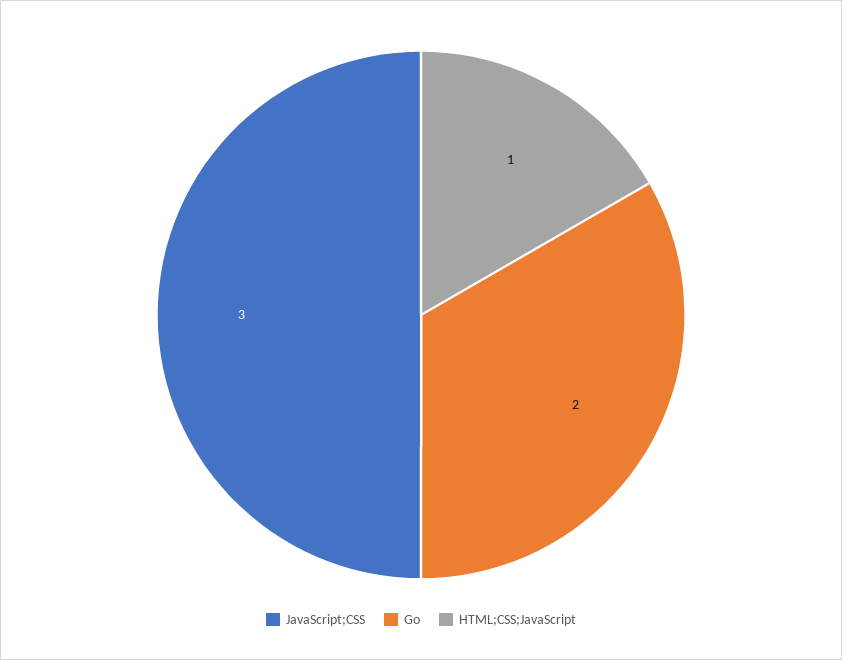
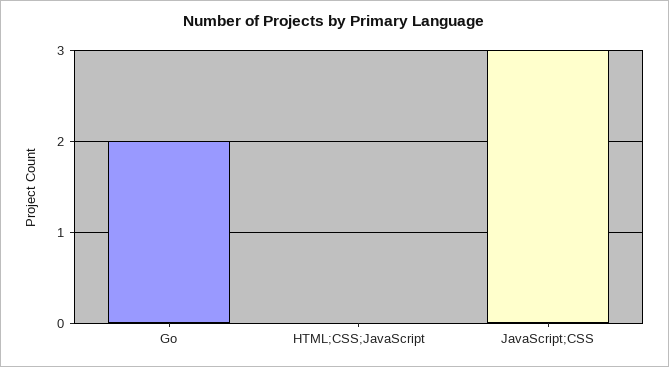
  {
    "JavaScript;CSS": 3,
    "Go": 2,
-   "HTML;CSS;JavaScript": 1
+   "HTML;CSS;JavaScript": 0
  }

